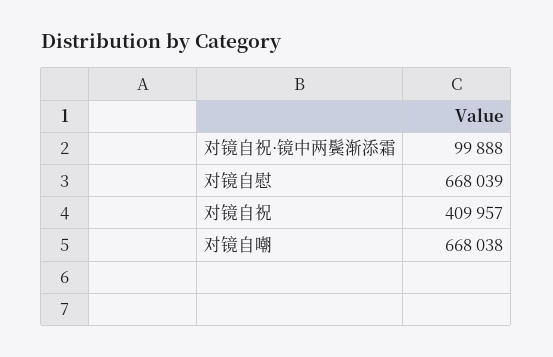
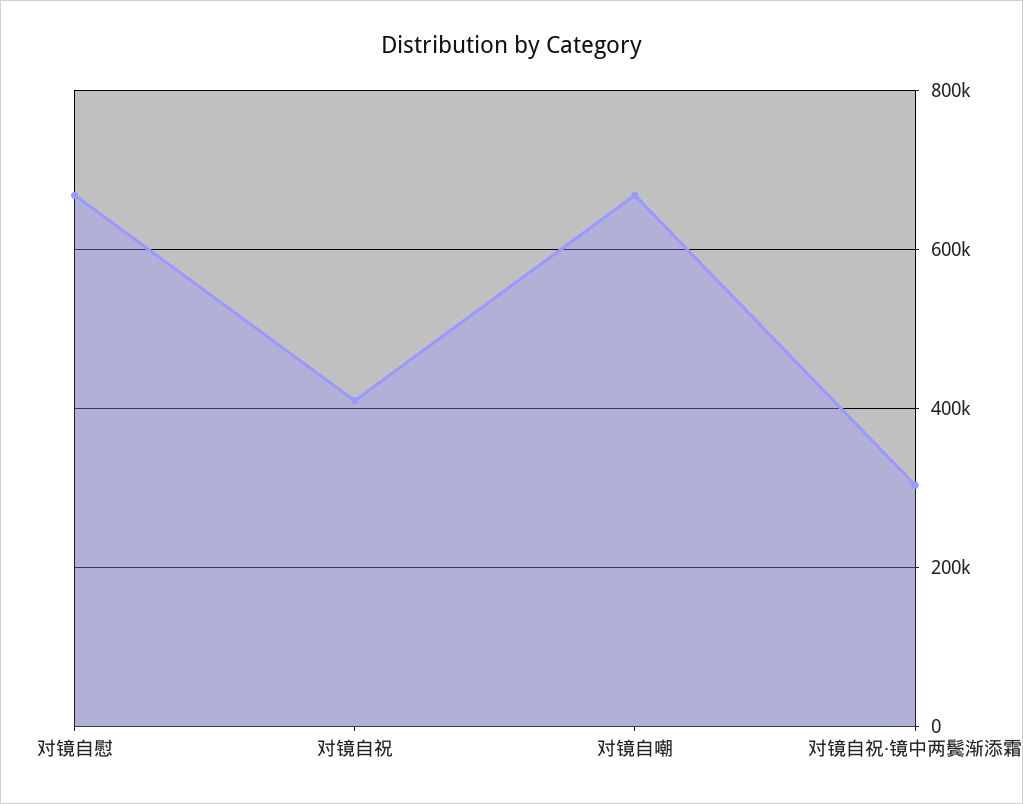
  {
-   "对镜自祝·镜中两鬓渐添霜": 99888,
+   "对镜自祝·镜中两鬓渐添霜": 300000,
    "对镜自慰": 668039,
    "对镜自祝": 409957,
    "对镜自嘲": 668038
  }

